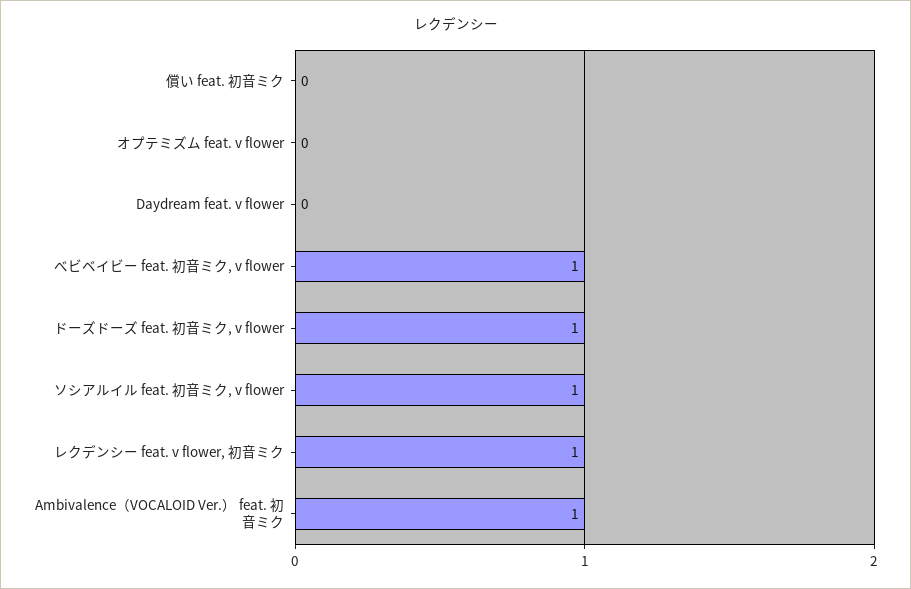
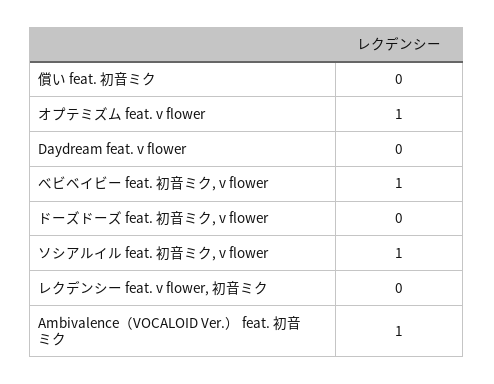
  {
    "償い feat. 初音ミク": 0,
-   "オプテミズム feat. v flower": 0,
+   "オプテミズム feat. v flower": 1,
    "Daydream feat. v flower": 0,
    "べビベイビー feat. 初音ミク, v flower": 1,
-   "ドーズドーズ feat. 初音ミク, v flower": 1,
+   "ドーズドーズ feat. 初音ミク, v flower": 0,
    "ソシアルイル feat. 初音ミク, v flower": 1,
-   "レクデンシー feat. v flower, 初音ミク": 1,
+   "レクデンシー feat. v flower, 初音ミク": 0,
    "Ambivalence（VOCALOID Ver.） feat. 初音ミク": 1
  }

